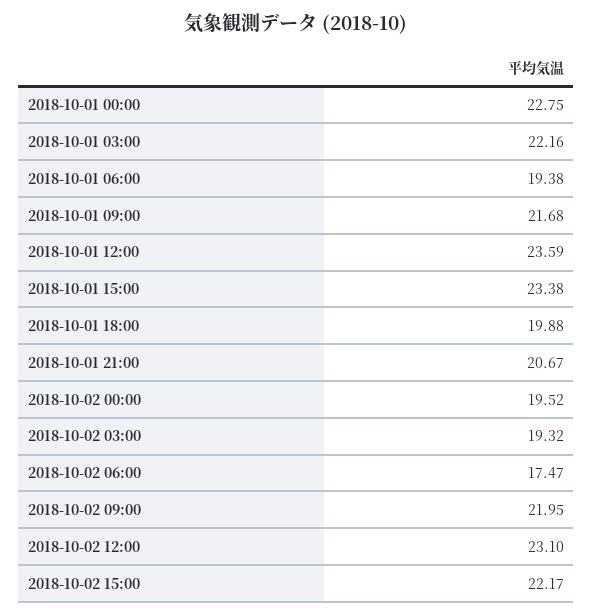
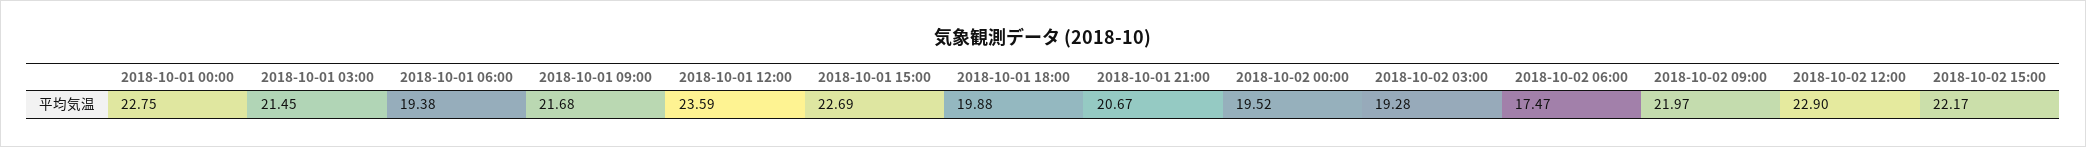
  {
    "2018-10-01 00:00": 22.75,
-   "2018-10-01 03:00": 22.16,
+   "2018-10-01 03:00": 21.45,
    "2018-10-01 06:00": 19.38,
    "2018-10-01 09:00": 21.68,
    "2018-10-01 12:00": 23.59,
-   "2018-10-01 15:00": 23.38,
+   "2018-10-01 15:00": 22.69,
    "2018-10-01 18:00": 19.88,
    "2018-10-01 21:00": 20.67,
    "2018-10-02 00:00": 19.52,
-   "2018-10-02 03:00": 19.32,
+   "2018-10-02 03:00": 19.28,
    "2018-10-02 06:00": 17.47,
-   "2018-10-02 09:00": 21.95,
+   "2018-10-02 09:00": 21.97,
-   "2018-10-02 12:00": 23.1,
+   "2018-10-02 12:00": 22.9,
    "2018-10-02 15:00": 22.17
  }

